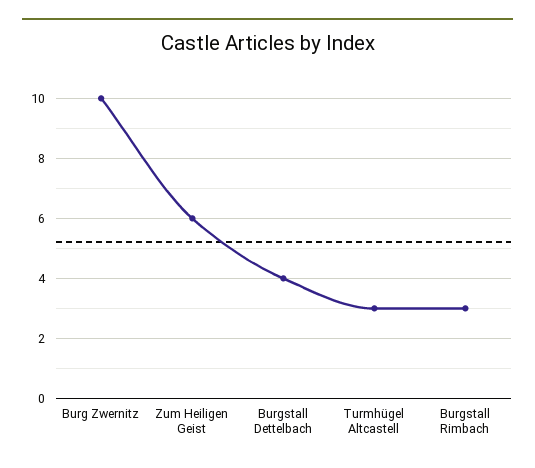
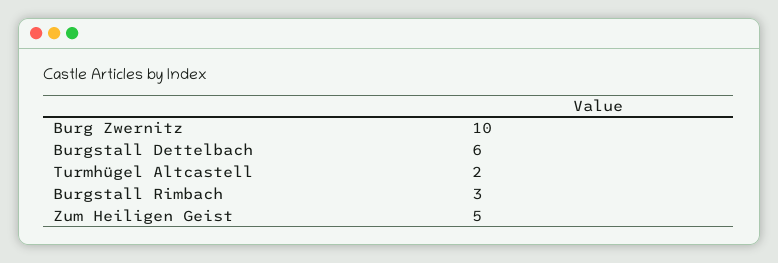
  {
    "Burg Zwernitz": 10,
-   "Zum Heiligen Geist": 6,
+   "Zum Heiligen Geist": 5,
-   "Burgstall Dettelbach": 4,
+   "Burgstall Dettelbach": 6,
-   "Turmhügel Altcastell": 3,
+   "Turmhügel Altcastell": 2,
    "Burgstall Rimbach": 3
  }

